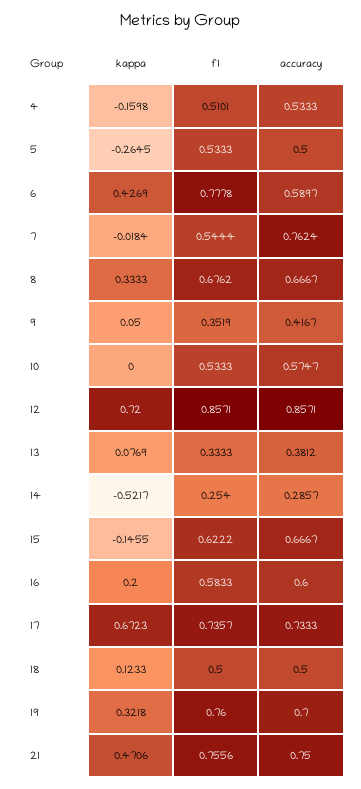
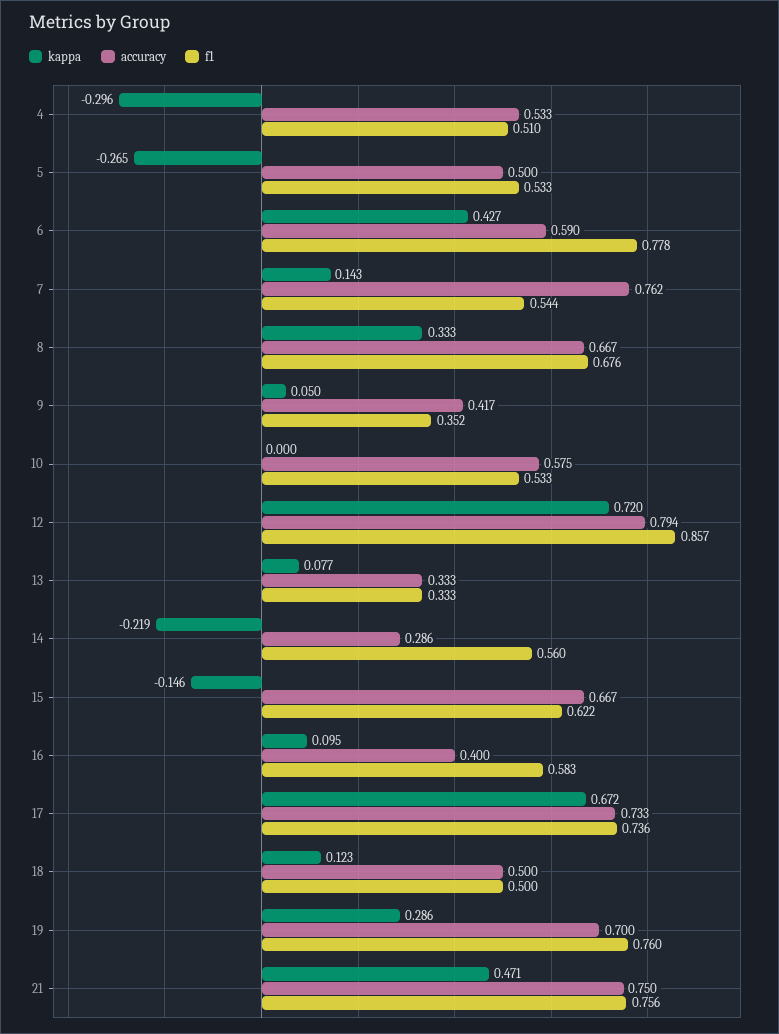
  {
    "kappa": {
-     "4": -0.1598,
+     "4": -0.296,
      "5": -0.2645,
      "6": 0.4269,
-     "7": -0.0184,
+     "7": 0.143,
      "8": 0.3333,
      "9": 0.05,
      "10": 0,
      "12": 0.72,
      "13": 0.0769,
-     "14": -0.5217,
+     "14": -0.219,
      "15": -0.1455,
-     "16": 0.2,
+     "16": 0.095,
      "17": 0.6723,
      "18": 0.1233,
-     "19": 0.3218,
+     "19": 0.286,
      "21": 0.4706
    },
    "f1": {
      "4": 0.5101,
      "5": 0.5333,
      "6": 0.7778,
      "7": 0.5444,
      "8": 0.6762,
      "9": 0.3519,
      "10": 0.5333,
      "12": 0.8571,
      "13": 0.3333,
-     "14": 0.254,
+     "14": 0.56,
      "15": 0.6222,
      "16": 0.5833,
      "17": 0.7357,
      "18": 0.5,
      "19": 0.76,
      "21": 0.7556
    },
    "accuracy": {
      "4": 0.5333,
      "5": 0.5,
      "6": 0.5897,
      "7": 0.7624,
      "8": 0.6667,
      "9": 0.4167,
      "10": 0.5747,
-     "12": 0.8571,
+     "12": 0.794,
-     "13": 0.3812,
+     "13": 0.333,
      "14": 0.2857,
      "15": 0.6667,
-     "16": 0.6,
+     "16": 0.4,
      "17": 0.7333,
      "18": 0.5,
      "19": 0.7,
      "21": 0.75
    }
  }

